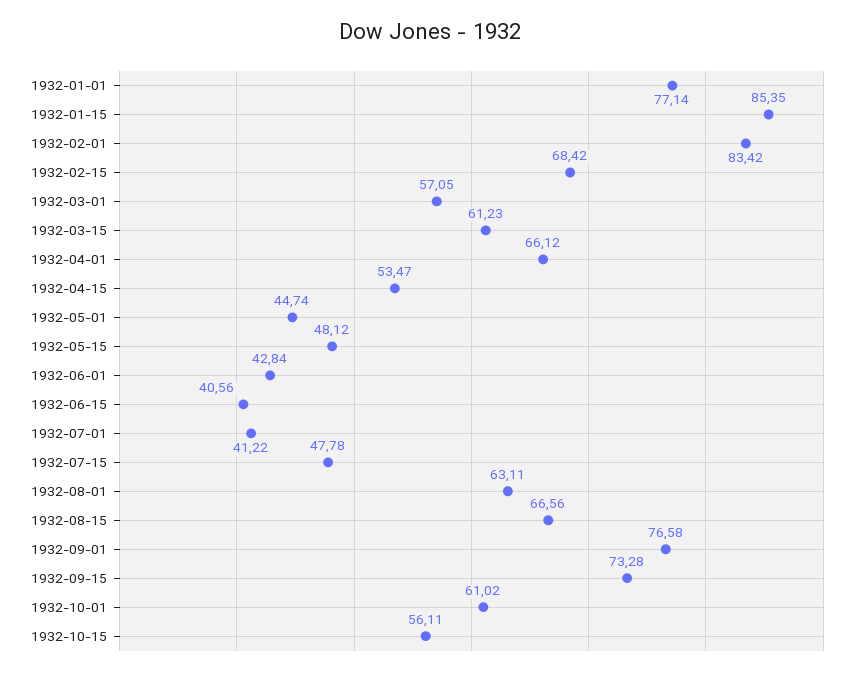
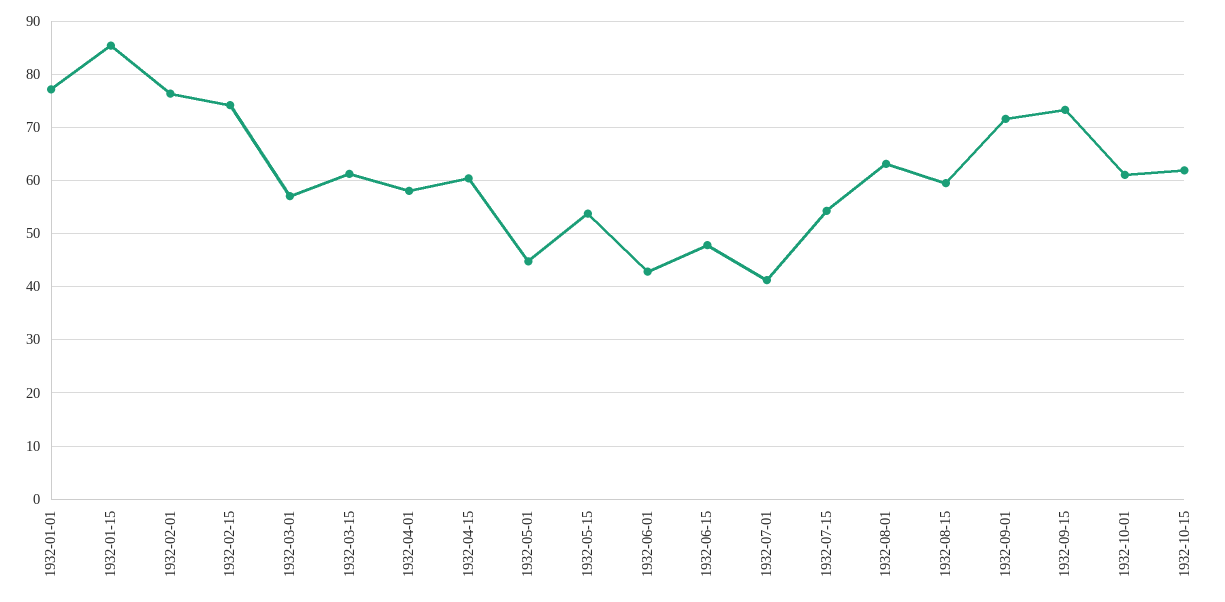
  {
    "1932-01-01": 77.14,
    "1932-01-15": 85.35,
-   "1932-02-01": 83.42,
+   "1932-02-01": 76,
-   "1932-02-15": 68.42,
+   "1932-02-15": 74,
    "1932-03-01": 57.05,
    "1932-03-15": 61.23,
-   "1932-04-01": 66.12,
+   "1932-04-01": 58,
-   "1932-04-15": 53.47,
+   "1932-04-15": 60,
    "1932-05-01": 44.74,
-   "1932-05-15": 48.12,
+   "1932-05-15": 54,
    "1932-06-01": 42.84,
-   "1932-06-15": 40.56,
+   "1932-06-15": 48,
    "1932-07-01": 41.22,
-   "1932-07-15": 47.78,
+   "1932-07-15": 54,
    "1932-08-01": 63.11,
-   "1932-08-15": 66.56,
+   "1932-08-15": 60,
-   "1932-09-01": 76.58,
+   "1932-09-01": 72,
    "1932-09-15": 73.28,
    "1932-10-01": 61.02,
-   "1932-10-15": 56.11
+   "1932-10-15": 62
  }

